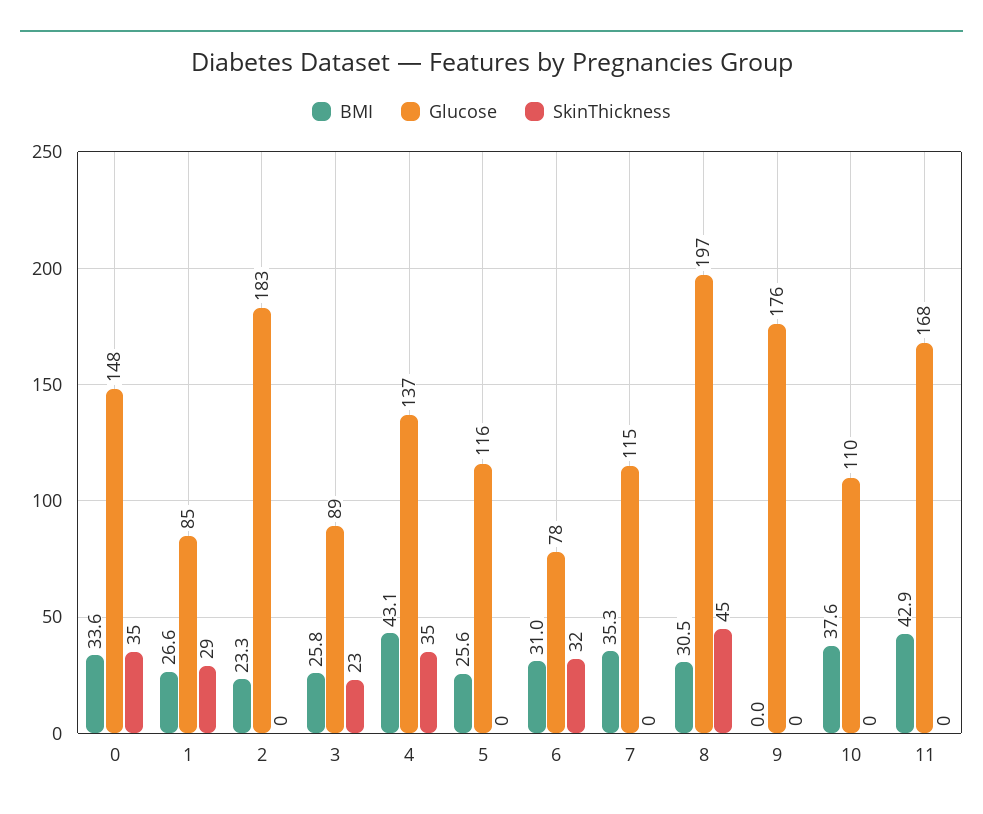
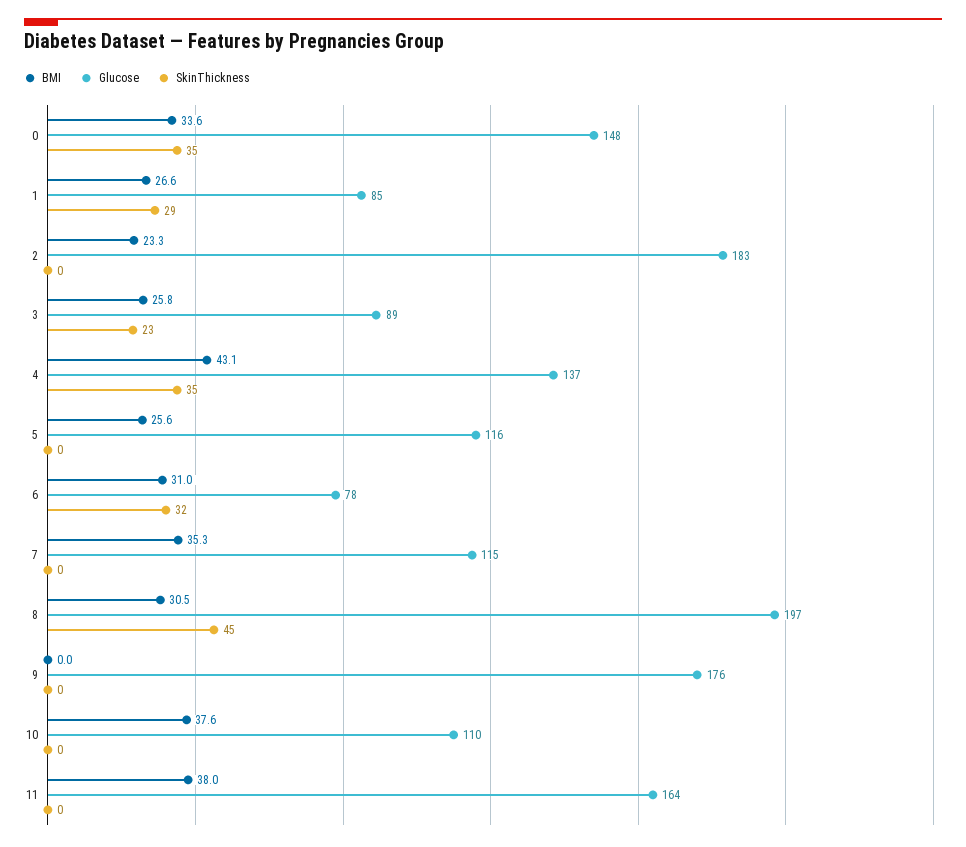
  {
    "BMI": {
      "0": 33.6,
      "1": 26.6,
      "2": 23.3,
      "3": 25.8,
      "4": 43.1,
      "5": 25.6,
      "6": 31,
      "7": 35.3,
      "8": 30.5,
      "9": 0,
      "10": 37.6,
-     "11": 42.9
+     "11": 38
    },
    "Glucose": {
      "0": 148,
      "1": 85,
      "2": 183,
      "3": 89,
      "4": 137,
      "5": 116,
      "6": 78,
      "7": 115,
      "8": 197,
      "9": 176,
      "10": 110,
-     "11": 168
+     "11": 164
    },
    "SkinThickness": {
      "0": 35,
      "1": 29,
      "2": 0,
      "3": 23,
      "4": 35,
      "5": 0,
      "6": 32,
      "7": 0,
      "8": 45,
      "9": 0,
      "10": 0,
      "11": 0
    }
  }

